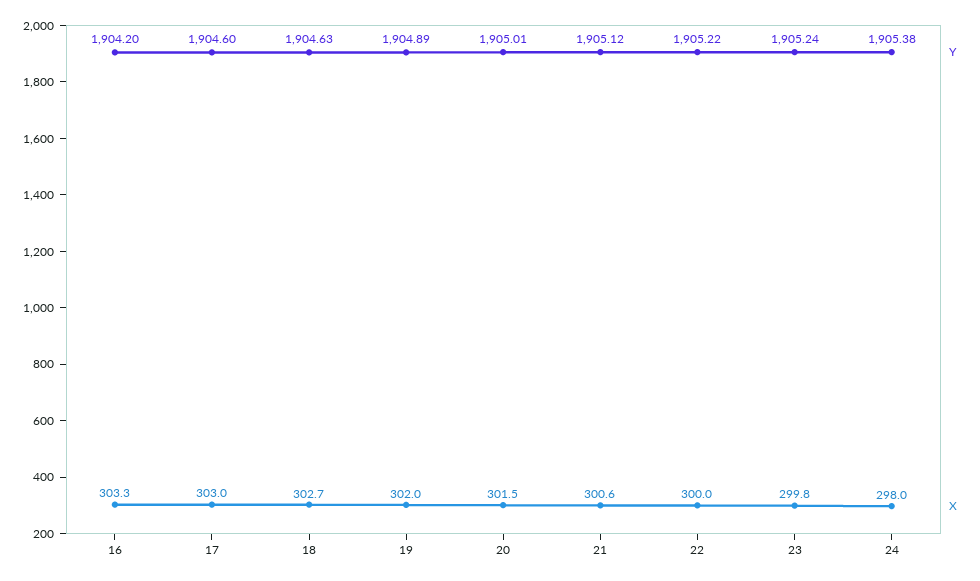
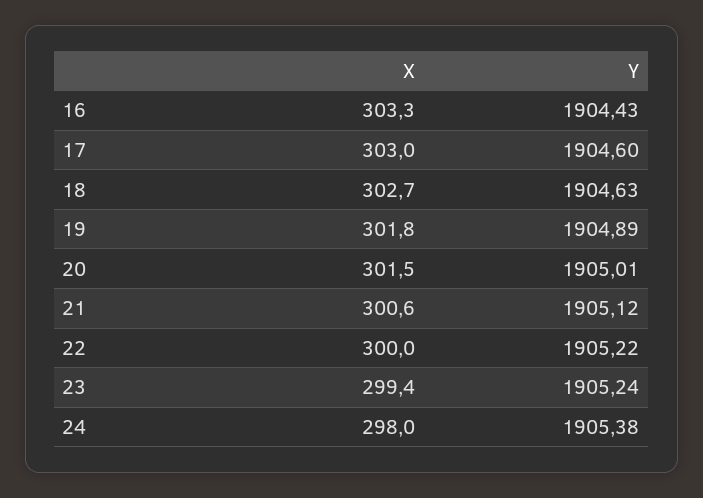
  {
    "Y": {
-     "16": 1904.2,
+     "16": 1904.43,
      "17": 1904.6,
      "18": 1904.63,
      "19": 1904.89,
      "20": 1905.01,
      "21": 1905.12,
      "22": 1905.22,
      "23": 1905.24,
      "24": 1905.38
    },
    "X": {
      "16": 303.3,
      "17": 303,
      "18": 302.7,
-     "19": 302,
+     "19": 301.8,
      "20": 301.5,
      "21": 300.6,
      "22": 300,
-     "23": 299.8,
+     "23": 299.4,
      "24": 298
    }
  }

